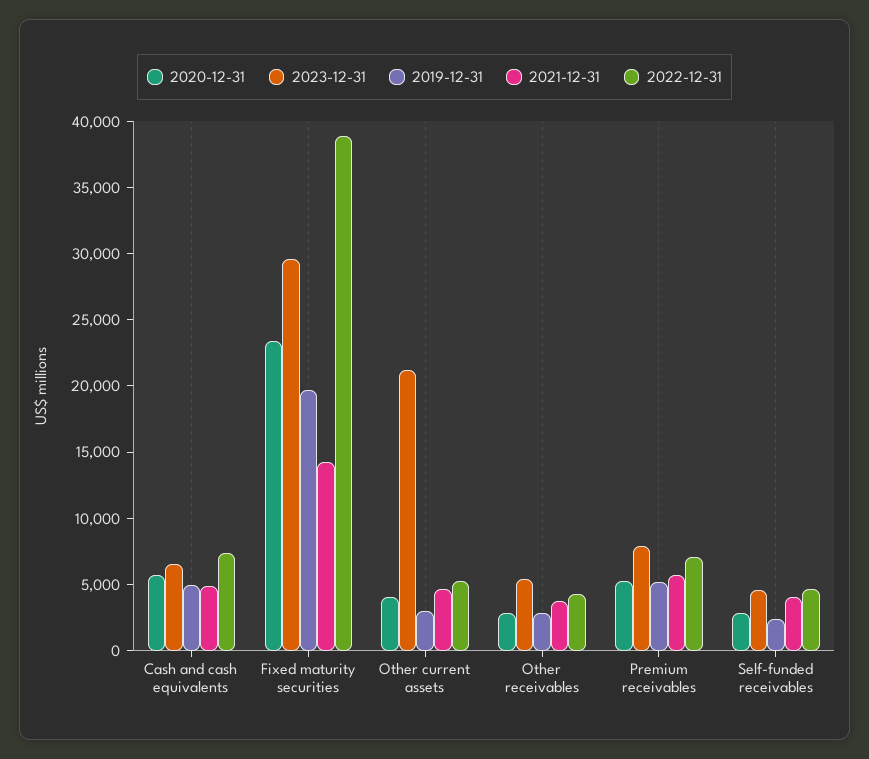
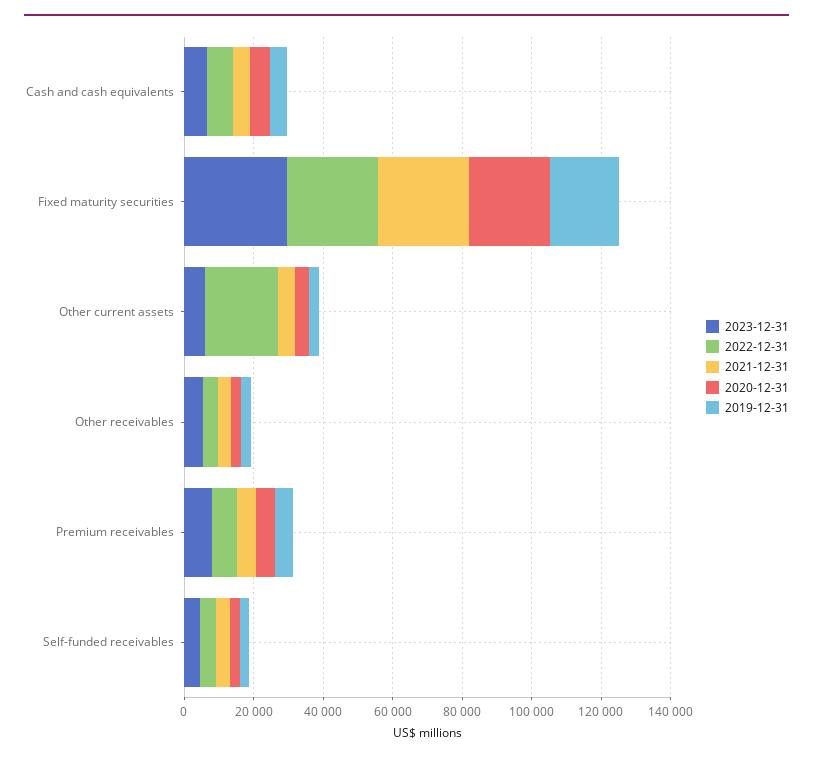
  {
    "2020-12-31": {
      "Cash and cash equivalents": 6000,
      "Fixed maturity securities": 23000,
      "Other current assets": 4000,
      "Other receivables": 3000,
      "Premium receivables": 5000,
      "Self-funded receivables": 3000
    },
    "2023-12-31": {
      "Cash and cash equivalents": 7000,
      "Fixed maturity securities": 30000,
-     "Other current assets": 21000,
+     "Other current assets": 5000,
      "Other receivables": 5000,
      "Premium receivables": 8000,
      "Self-funded receivables": 5000
    },
    "2019-12-31": {
      "Cash and cash equivalents": 5000,
      "Fixed maturity securities": 20000,
      "Other current assets": 3000,
      "Other receivables": 3000,
      "Premium receivables": 5000,
      "Self-funded receivables": 2000
    },
    "2021-12-31": {
      "Cash and cash equivalents": 5000,
-     "Fixed maturity securities": 14000,
+     "Fixed maturity securities": 25000,
      "Other current assets": 5000,
      "Other receivables": 4000,
      "Premium receivables": 6000,
      "Self-funded receivables": 4000
    },
    "2022-12-31": {
      "Cash and cash equivalents": 7000,
-     "Fixed maturity securities": 39000,
+     "Fixed maturity securities": 25000,
-     "Other current assets": 5000,
+     "Other current assets": 20000,
      "Other receivables": 4000,
      "Premium receivables": 7000,
      "Self-funded receivables": 5000
    }
  }

